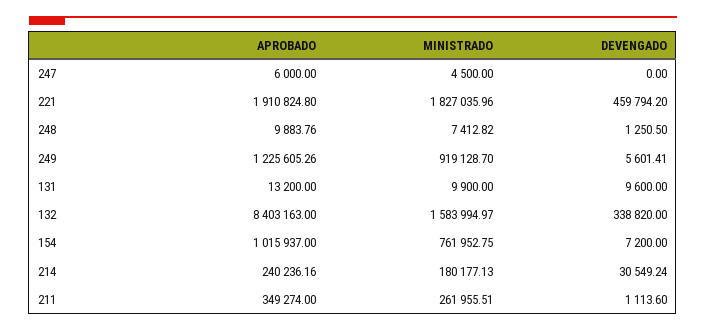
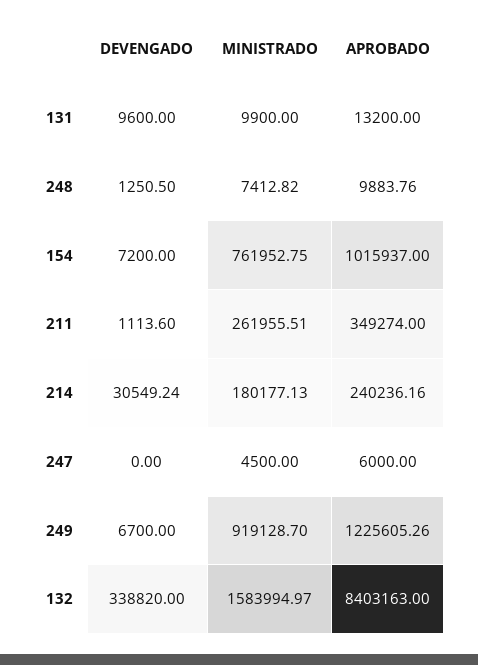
  {
    "APROBADO": {
      "247": 6000,
-     "221": 1910824.8,
      "248": 9883.76,
      "249": 1225605.26,
      "131": 13200,
      "132": 8403163,
      "154": 1015937,
      "214": 240236.16,
      "211": 349274
    },
    "MINISTRADO": {
      "247": 4500,
-     "221": 1827035.96,
      "248": 7412.82,
      "249": 919128.7,
      "131": 9900,
      "132": 1583994.97,
      "154": 761952.75,
      "214": 180177.13,
      "211": 261955.51
    },
    "DEVENGADO": {
      "247": 0,
-     "221": 459794.2,
      "248": 1250.5,
-     "249": 5601.41,
+     "249": 6700,
      "131": 9600,
      "132": 338820,
      "154": 7200,
      "214": 30549.24,
      "211": 1113.6
    }
  }

